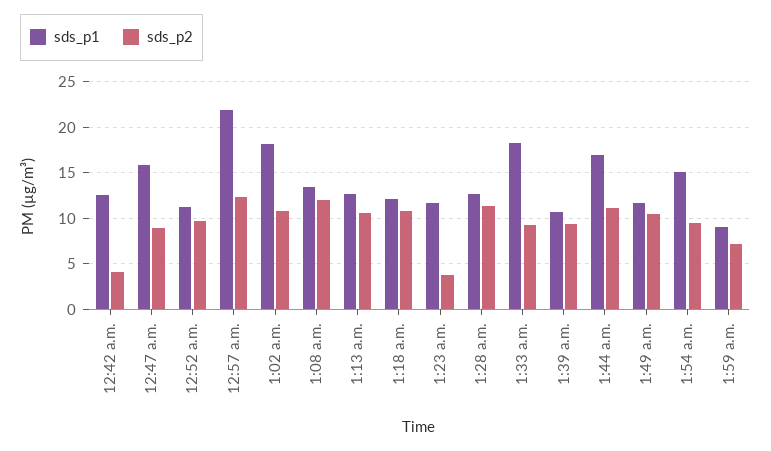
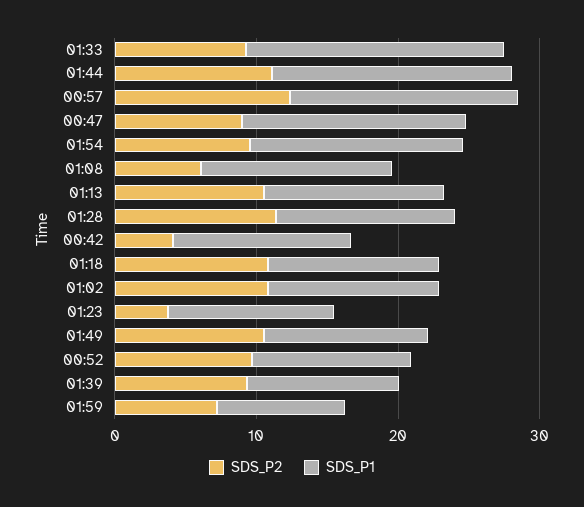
  {
    "sds_p1": {
      "12:42 a.m.": 13,
      "12:47 a.m.": 16,
      "12:52 a.m.": 11,
-     "12:57 a.m.": 22,
+     "12:57 a.m.": 16,
-     "1:02 a.m.": 18,
+     "1:02 a.m.": 12,
      "1:08 a.m.": 13,
      "1:13 a.m.": 13,
      "1:18 a.m.": 12,
      "1:23 a.m.": 12,
      "1:28 a.m.": 13,
      "1:33 a.m.": 18,
      "1:39 a.m.": 11,
      "1:44 a.m.": 17,
      "1:49 a.m.": 12,
      "1:54 a.m.": 15,
      "1:59 a.m.": 9
    },
    "sds_p2": {
      "12:42 a.m.": 4,
      "12:47 a.m.": 9,
      "12:52 a.m.": 10,
      "12:57 a.m.": 12,
      "1:02 a.m.": 11,
-     "1:08 a.m.": 12,
+     "1:08 a.m.": 6,
      "1:13 a.m.": 11,
      "1:18 a.m.": 11,
      "1:23 a.m.": 4,
      "1:28 a.m.": 11,
      "1:33 a.m.": 9,
      "1:39 a.m.": 9,
      "1:44 a.m.": 11,
      "1:49 a.m.": 11,
      "1:54 a.m.": 10,
      "1:59 a.m.": 7
    }
  }

